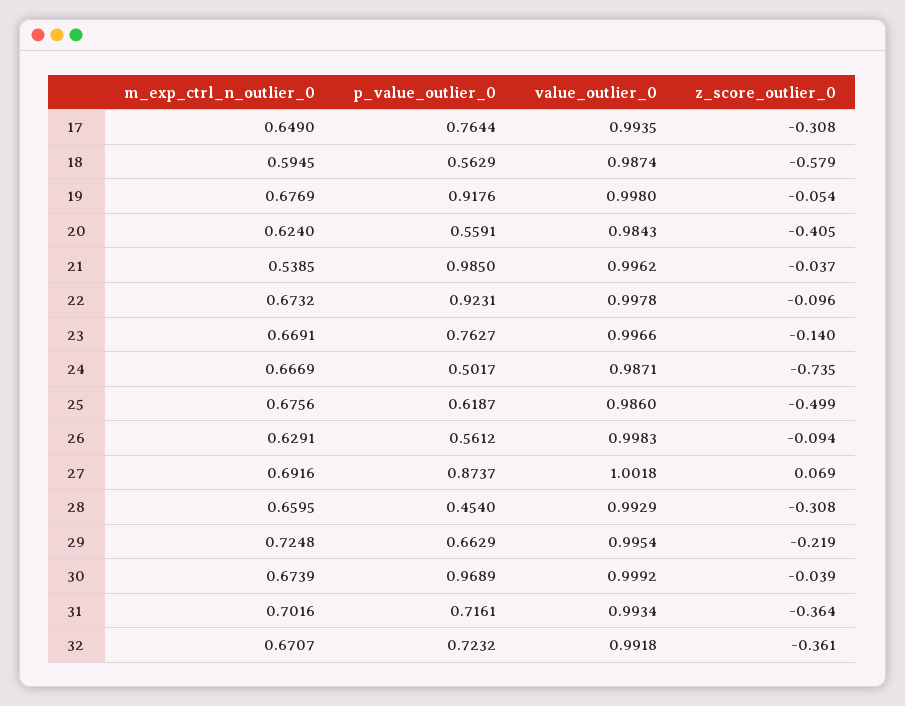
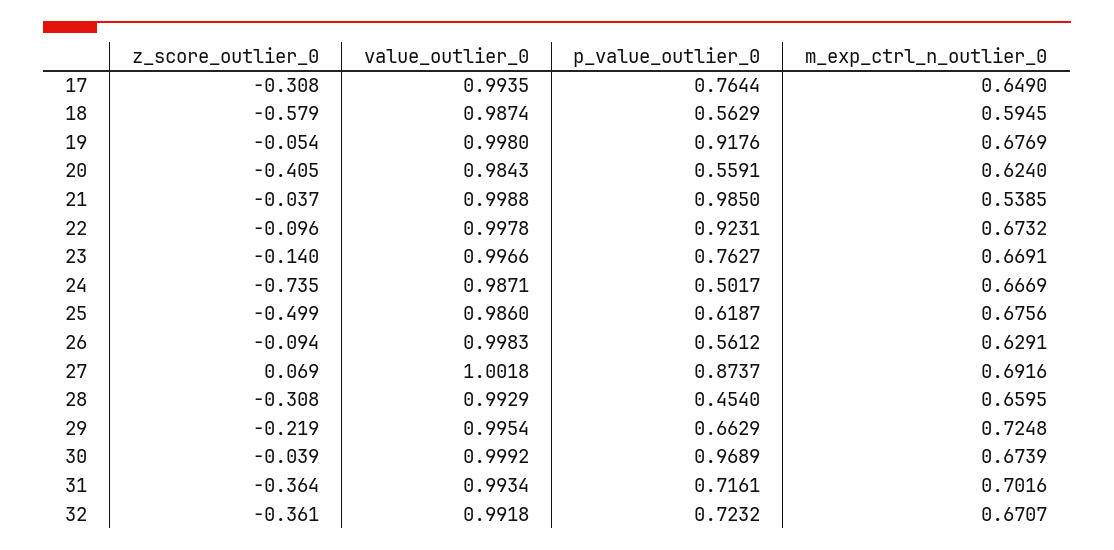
  {
    "m_exp_ctrl_n_outlier_0": {
      "17": 0.649,
      "18": 0.5945,
      "19": 0.6769,
      "20": 0.624,
      "21": 0.5385,
      "22": 0.6732,
      "23": 0.6691,
      "24": 0.6669,
      "25": 0.6756,
      "26": 0.6291,
      "27": 0.6916,
      "28": 0.6595,
      "29": 0.7248,
      "30": 0.6739,
      "31": 0.7016,
      "32": 0.6707
    },
    "p_value_outlier_0": {
      "17": 0.7644,
      "18": 0.5629,
      "19": 0.9176,
      "20": 0.5591,
      "21": 0.985,
      "22": 0.9231,
      "23": 0.7627,
      "24": 0.5017,
      "25": 0.6187,
      "26": 0.5612,
      "27": 0.8737,
      "28": 0.454,
      "29": 0.6629,
      "30": 0.9689,
      "31": 0.7161,
      "32": 0.7232
    },
    "value_outlier_0": {
      "17": 0.9935,
      "18": 0.9874,
      "19": 0.998,
      "20": 0.9843,
-     "21": 0.9962,
+     "21": 0.9988,
      "22": 0.9978,
      "23": 0.9966,
      "24": 0.9871,
      "25": 0.986,
      "26": 0.9983,
      "27": 1.0018,
      "28": 0.9929,
      "29": 0.9954,
      "30": 0.9992,
      "31": 0.9934,
      "32": 0.9918
    },
    "z_score_outlier_0": {
      "17": -0.308,
      "18": -0.579,
      "19": -0.054,
      "20": -0.405,
      "21": -0.037,
      "22": -0.096,
      "23": -0.14,
      "24": -0.735,
      "25": -0.499,
      "26": -0.094,
      "27": 0.069,
      "28": -0.308,
      "29": -0.219,
      "30": -0.039,
      "31": -0.364,
      "32": -0.361
    }
  }

